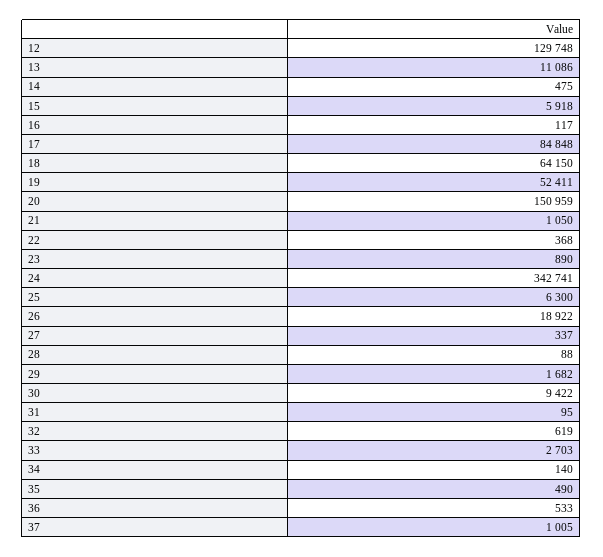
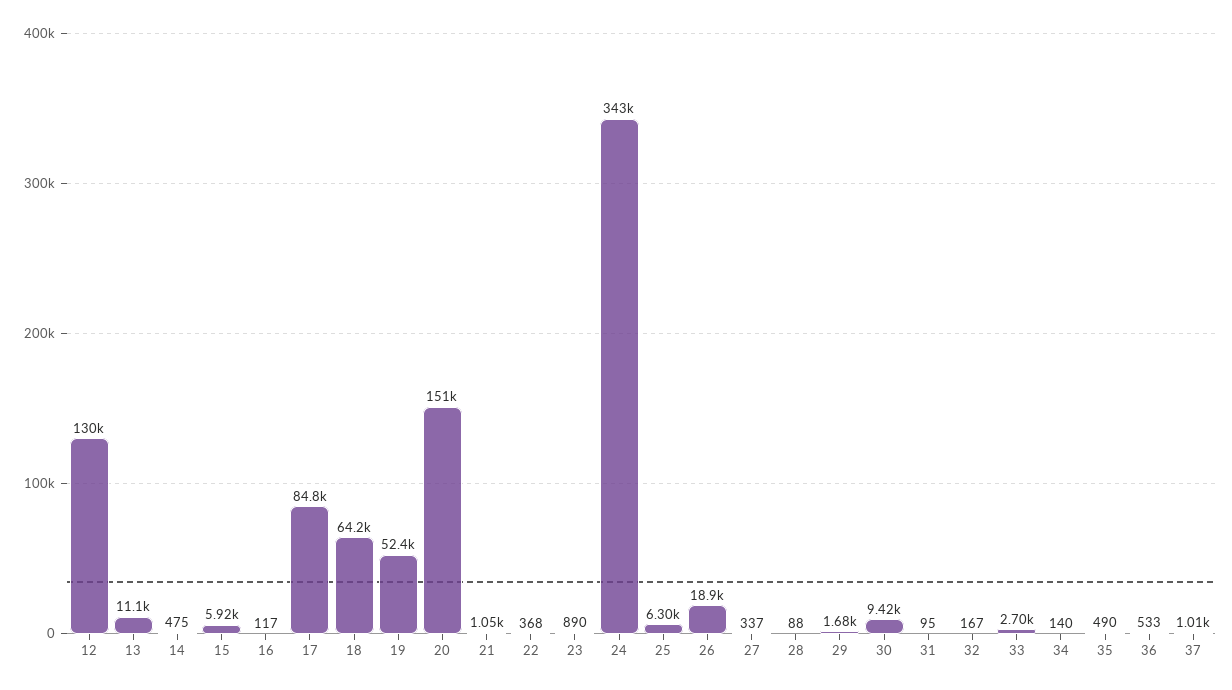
  {
    "12": 129748,
    "13": 11086,
    "14": 475,
    "15": 5918,
    "16": 117,
    "17": 84848,
    "18": 64150,
    "19": 52411,
    "20": 150959,
    "21": 1050,
    "22": 368,
    "23": 890,
    "24": 342741,
    "25": 6300,
    "26": 18922,
    "27": 337,
    "28": 88,
    "29": 1682,
    "30": 9422,
    "31": 95,
-   "32": 619,
+   "32": 167,
    "33": 2703,
    "34": 140,
    "35": 490,
    "36": 533,
    "37": 1005
  }

